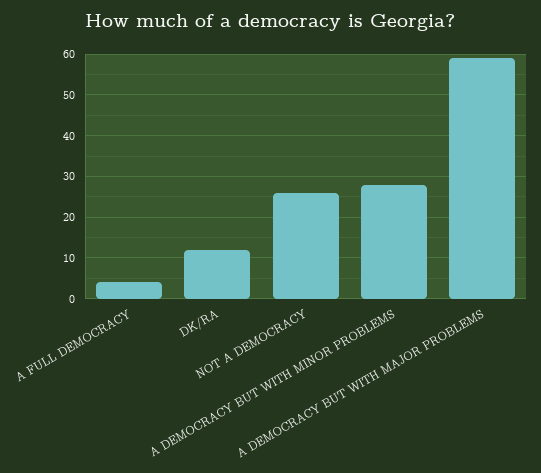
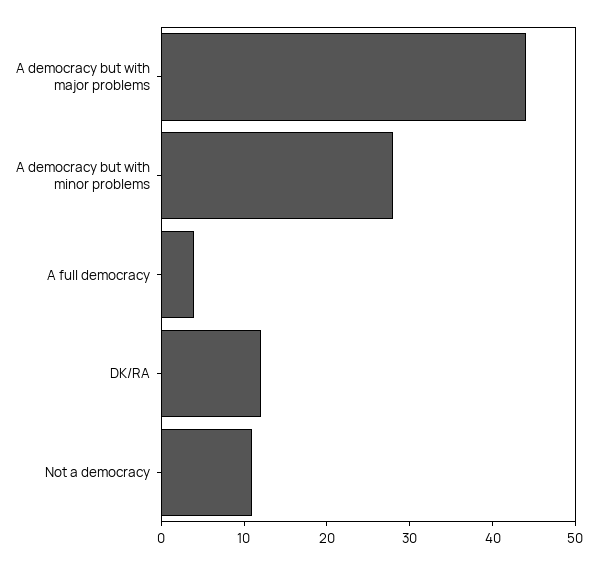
  {
    "A FULL DEMOCRACY": 4,
    "DK/RA": 12,
-   "NOT A DEMOCRACY": 25,
+   "NOT A DEMOCRACY": 11,
    "A DEMOCRACY BUT WITH MINOR PROBLEMS": 28,
-   "A DEMOCRACY BUT WITH MAJOR PROBLEMS": 60
+   "A DEMOCRACY BUT WITH MAJOR PROBLEMS": 44
  }

